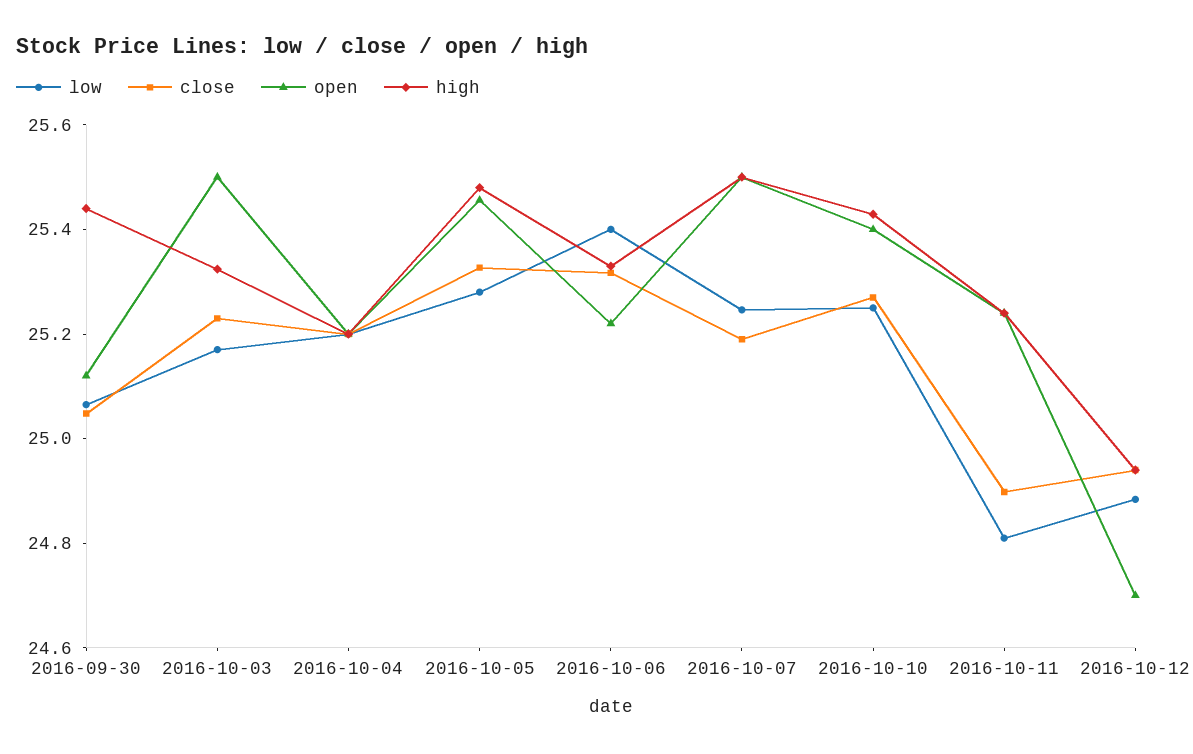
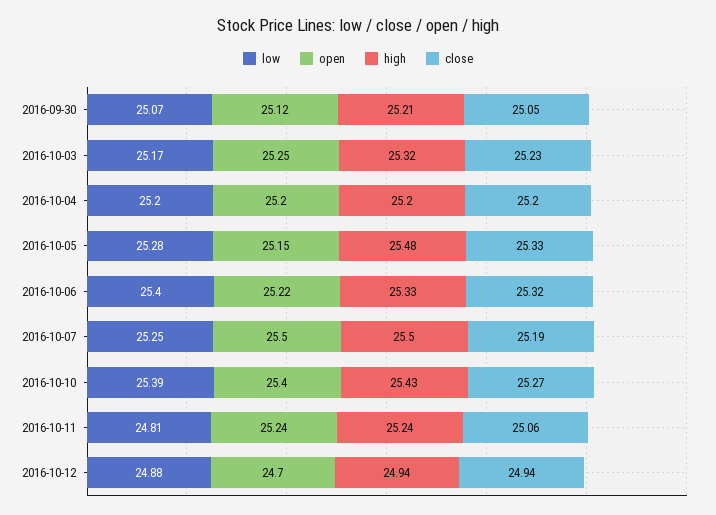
  {
    "low": {
      "2016-09-30": 25.07,
      "2016-10-03": 25.17,
      "2016-10-04": 25.2,
      "2016-10-05": 25.28,
      "2016-10-06": 25.4,
      "2016-10-07": 25.25,
-     "2016-10-10": 25.25,
+     "2016-10-10": 25.39,
      "2016-10-11": 24.81,
      "2016-10-12": 24.88
    },
    "close": {
      "2016-09-30": 25.05,
      "2016-10-03": 25.23,
      "2016-10-04": 25.2,
      "2016-10-05": 25.33,
      "2016-10-06": 25.32,
      "2016-10-07": 25.19,
      "2016-10-10": 25.27,
-     "2016-10-11": 24.9,
+     "2016-10-11": 25.06,
      "2016-10-12": 24.94
    },
    "open": {
      "2016-09-30": 25.12,
-     "2016-10-03": 25.5,
+     "2016-10-03": 25.25,
      "2016-10-04": 25.2,
-     "2016-10-05": 25.45,
+     "2016-10-05": 25.15,
      "2016-10-06": 25.22,
      "2016-10-07": 25.5,
      "2016-10-10": 25.4,
      "2016-10-11": 25.24,
      "2016-10-12": 24.7
    },
    "high": {
-     "2016-09-30": 25.45,
+     "2016-09-30": 25.21,
      "2016-10-03": 25.32,
      "2016-10-04": 25.2,
      "2016-10-05": 25.48,
      "2016-10-06": 25.33,
      "2016-10-07": 25.5,
      "2016-10-10": 25.43,
      "2016-10-11": 25.24,
      "2016-10-12": 24.94
    }
  }

